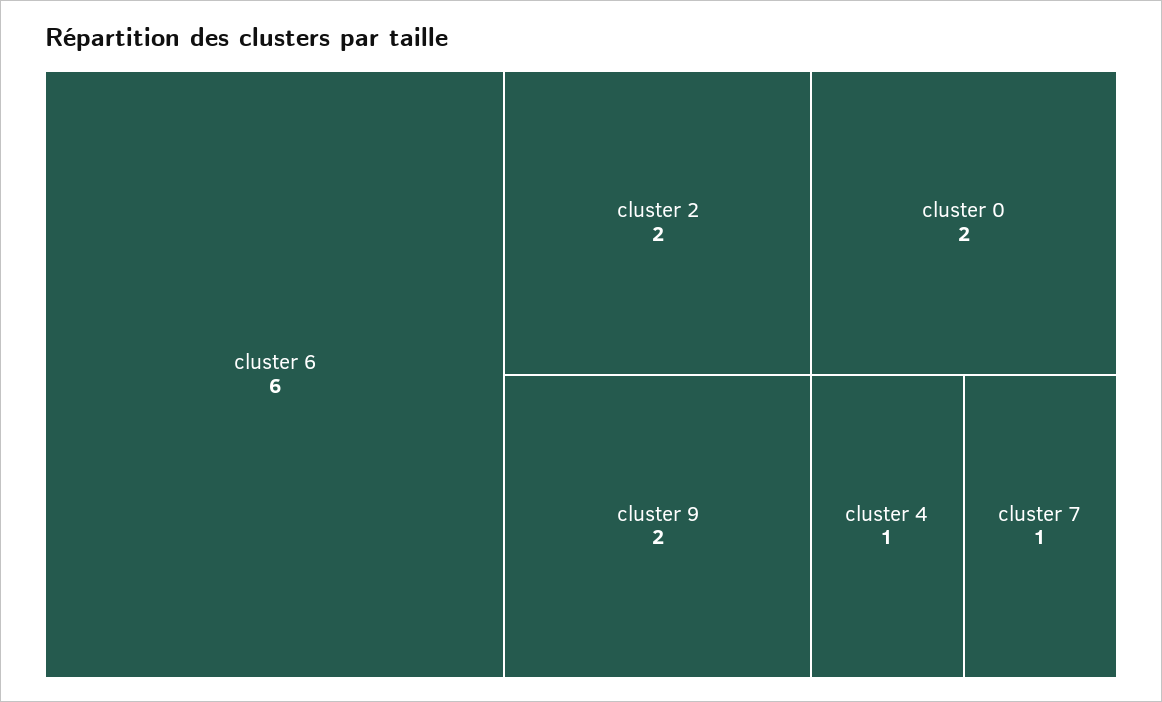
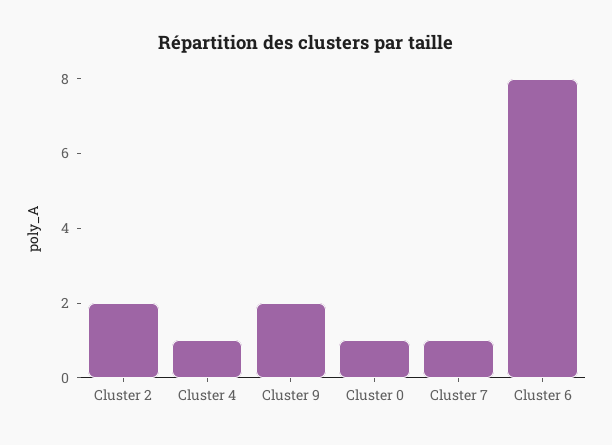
  {
-   "cluster 6": 6,
+   "cluster 6": 8,
    "cluster 2": 2,
    "cluster 9": 2,
-   "cluster 0": 2,
+   "cluster 0": 1,
    "cluster 4": 1,
    "cluster 7": 1
  }

